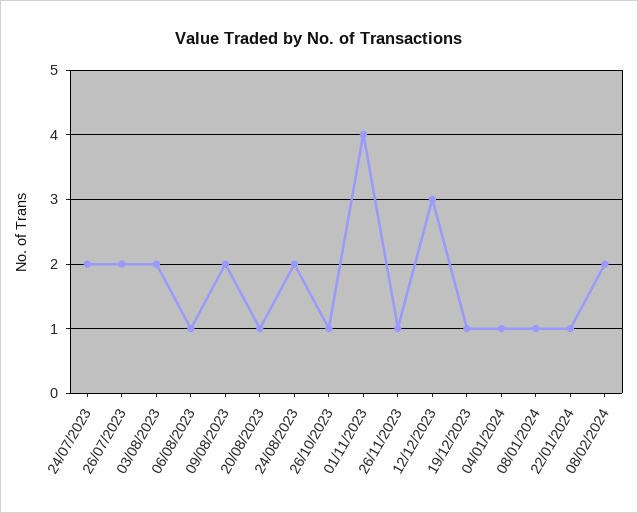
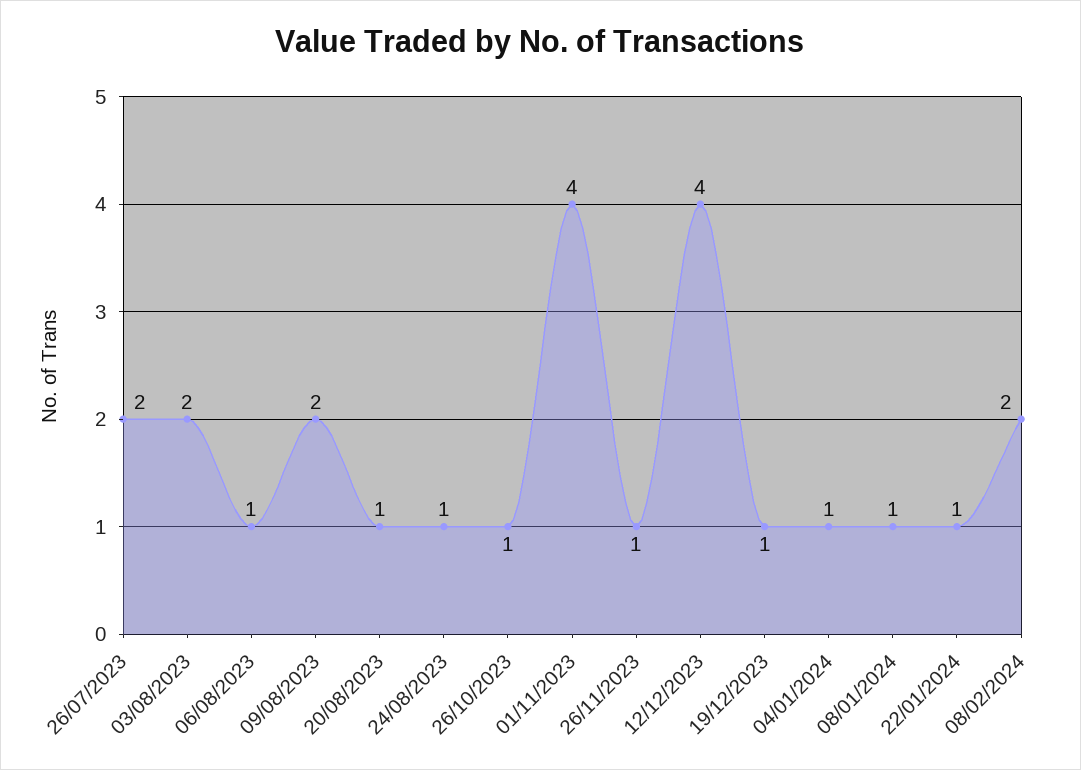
  {
-   "24/07/2023": 2,
    "26/07/2023": 2,
    "03/08/2023": 2,
    "06/08/2023": 1,
    "09/08/2023": 2,
    "20/08/2023": 1,
-   "24/08/2023": 2,
+   "24/08/2023": 1,
    "26/10/2023": 1,
    "01/11/2023": 4,
    "26/11/2023": 1,
-   "12/12/2023": 3,
+   "12/12/2023": 4,
    "19/12/2023": 1,
    "04/01/2024": 1,
    "08/01/2024": 1,
    "22/01/2024": 1,
    "08/02/2024": 2
  }

